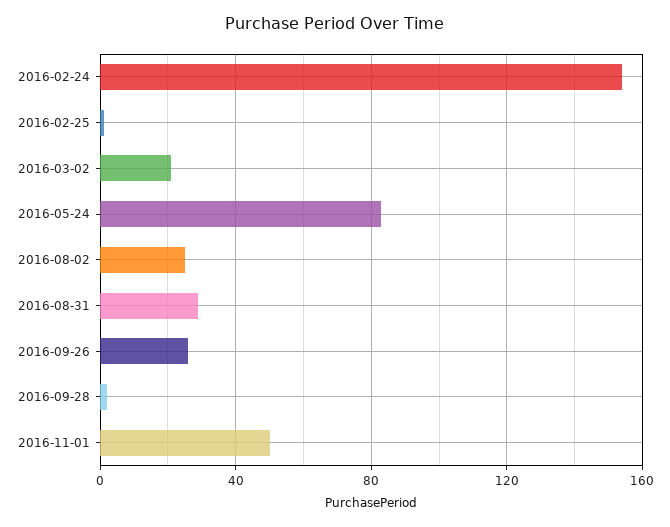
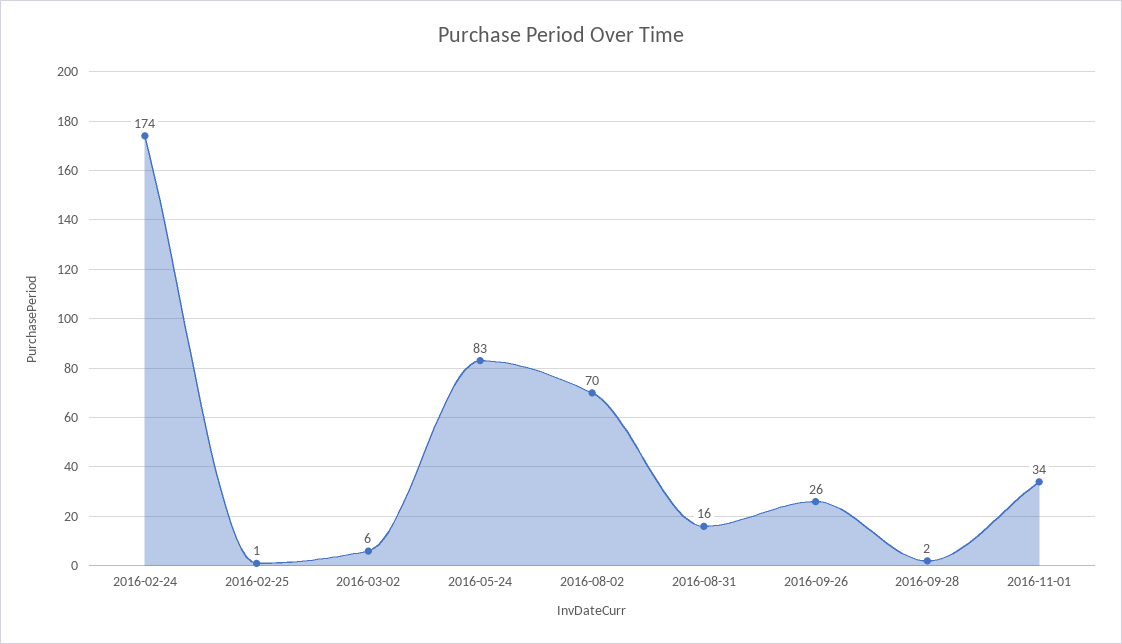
  {
-   "2016-02-24": 155,
+   "2016-02-24": 174,
    "2016-02-25": 1,
-   "2016-03-02": 20,
+   "2016-03-02": 6,
    "2016-05-24": 83,
-   "2016-08-02": 25,
+   "2016-08-02": 70,
-   "2016-08-31": 30,
+   "2016-08-31": 16,
    "2016-09-26": 26,
    "2016-09-28": 2,
-   "2016-11-01": 50
+   "2016-11-01": 34
  }

